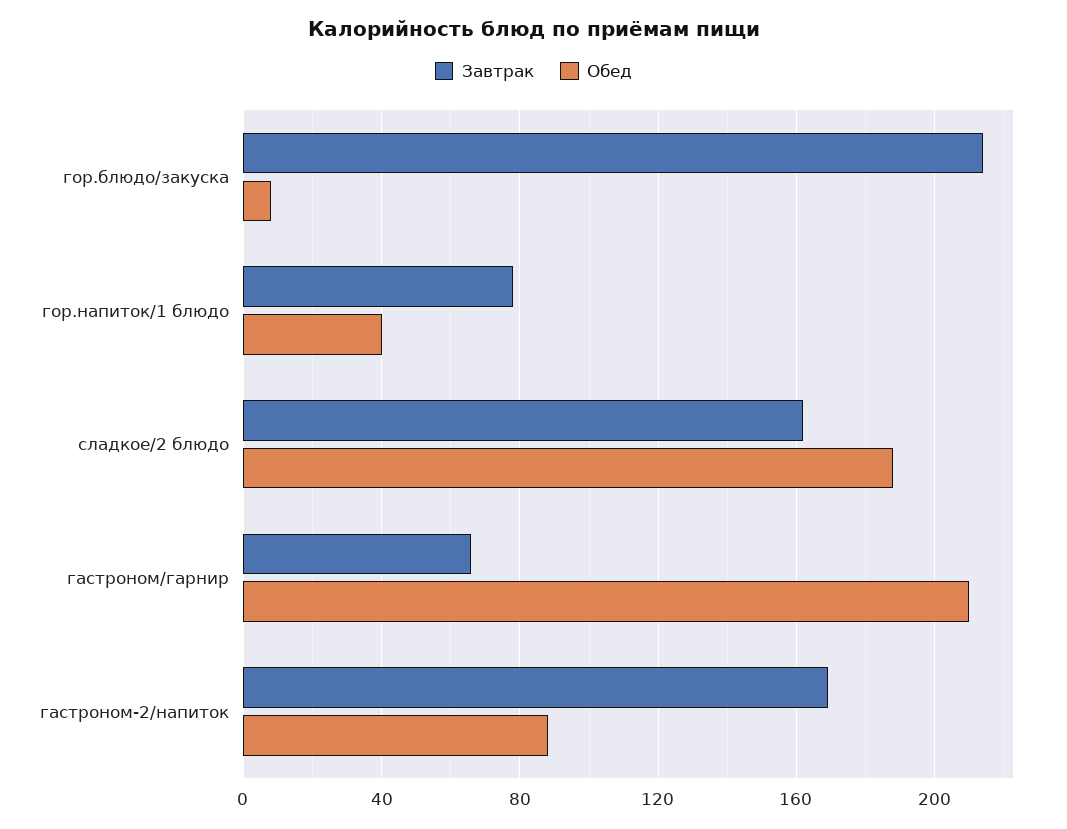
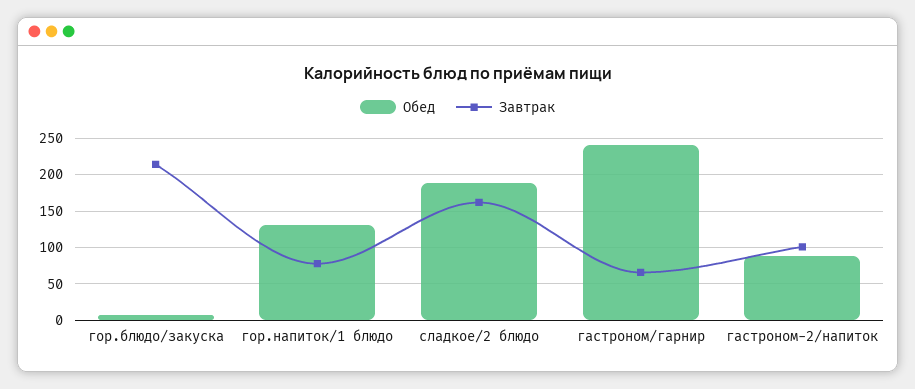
  {
    "Завтрак": {
      "гор.блюдо/закуска": 215,
      "гор.напиток/1 блюдо": 80,
      "сладкое/2 блюдо": 160,
      "гастроном/гарнир": 65,
-     "гастроном-2/напиток": 170
+     "гастроном-2/напиток": 100
    },
    "Обед": {
      "гор.блюдо/закуска": 10,
-     "гор.напиток/1 блюдо": 40,
+     "гор.напиток/1 блюдо": 130,
      "сладкое/2 блюдо": 190,
-     "гастроном/гарнир": 210,
+     "гастроном/гарнир": 240,
      "гастроном-2/напиток": 90
    }
  }

